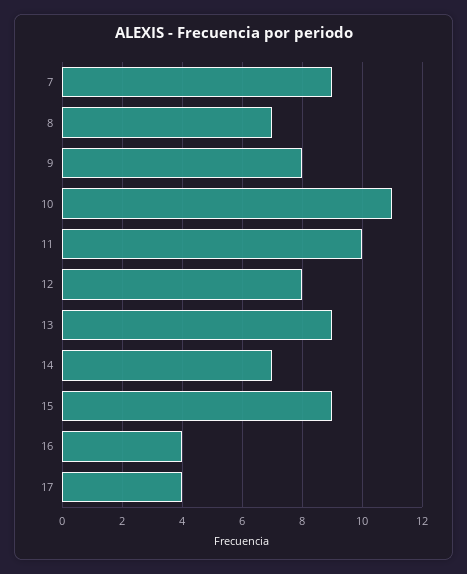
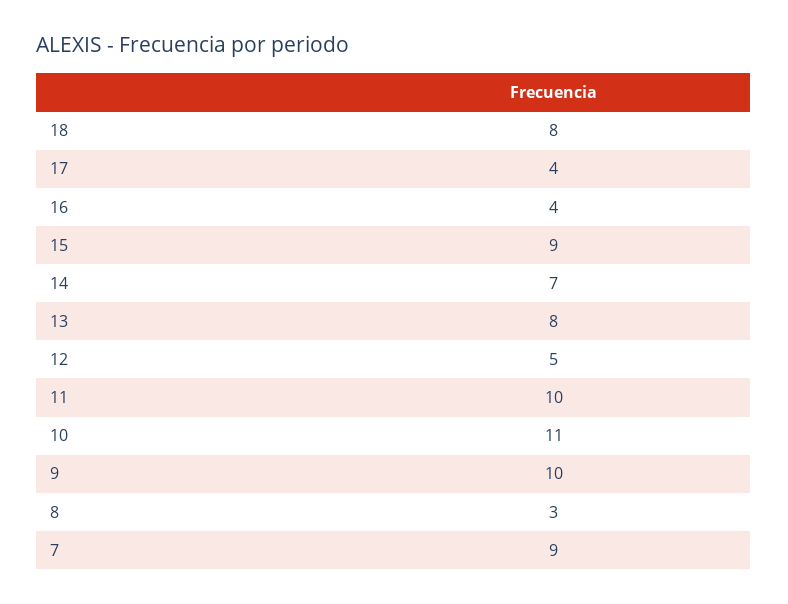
  {
    "7": 9,
-   "8": 7,
+   "8": 3,
-   "9": 8,
+   "9": 10,
    "10": 11,
    "11": 10,
-   "12": 8,
+   "12": 5,
-   "13": 9,
+   "13": 8,
    "14": 7,
    "15": 9,
    "16": 4,
-   "17": 4
+   "17": 4,
+   "18": 8
  }

